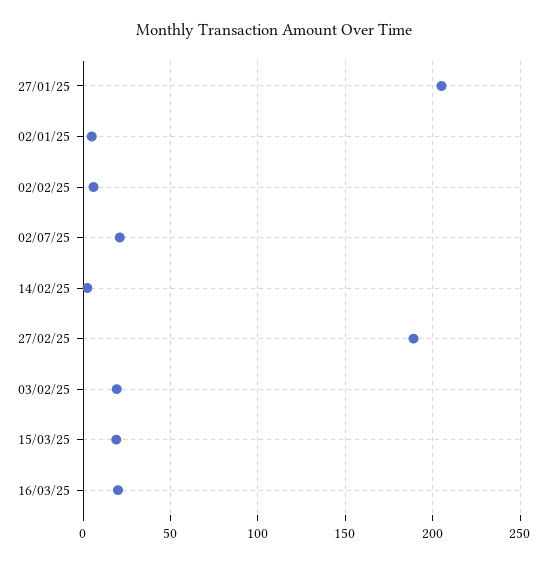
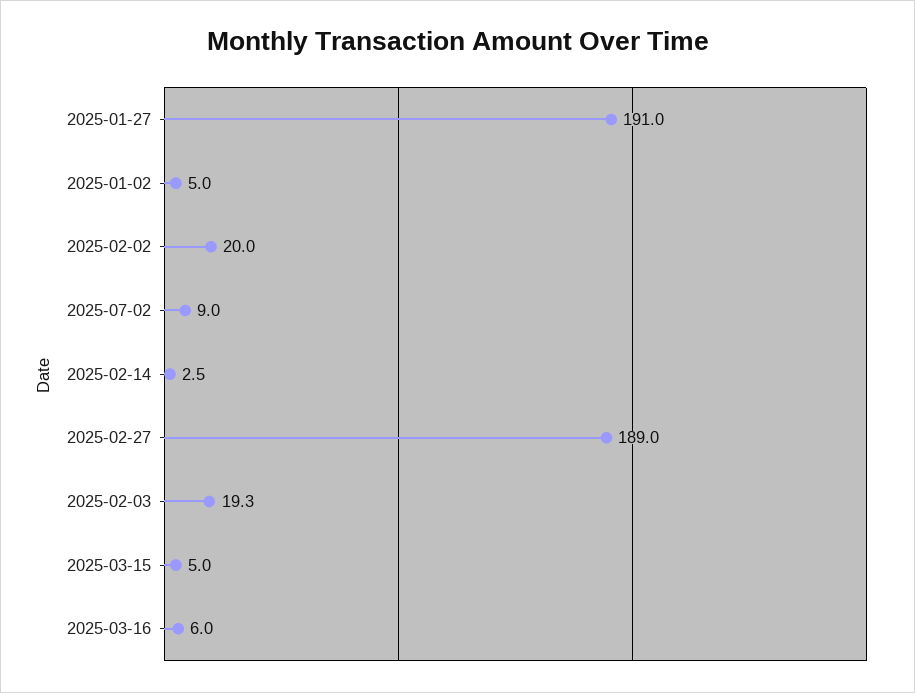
  {
-   "27/01/25": 205,
+   "27/01/25": 191,
    "02/01/25": 5,
-   "02/02/25": 5,
+   "02/02/25": 20,
-   "02/07/25": 20,
+   "02/07/25": 9,
    "14/02/25": 2.5,
    "27/02/25": 189,
    "03/02/25": 19.3,
-   "15/03/25": 20,
+   "15/03/25": 5,
-   "16/03/25": 20
+   "16/03/25": 6
  }

